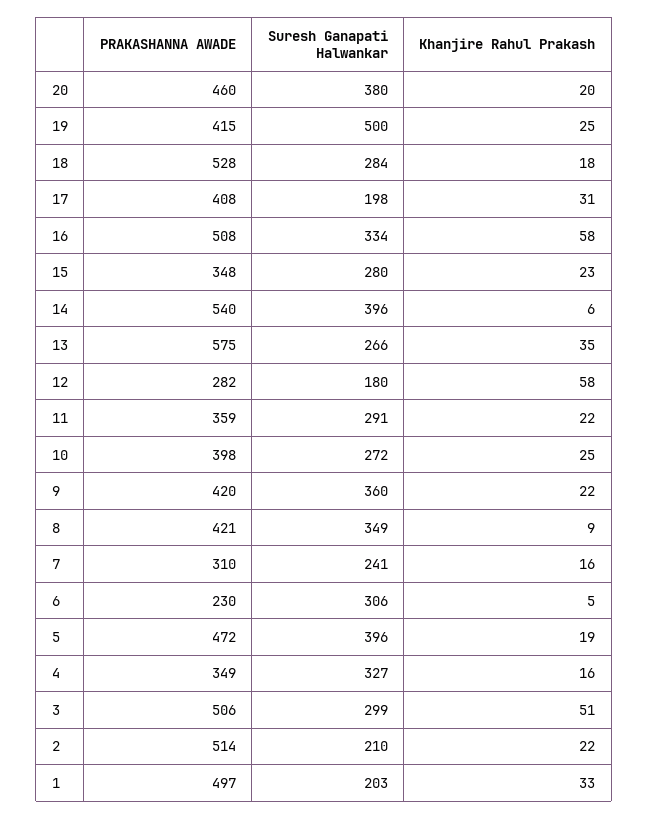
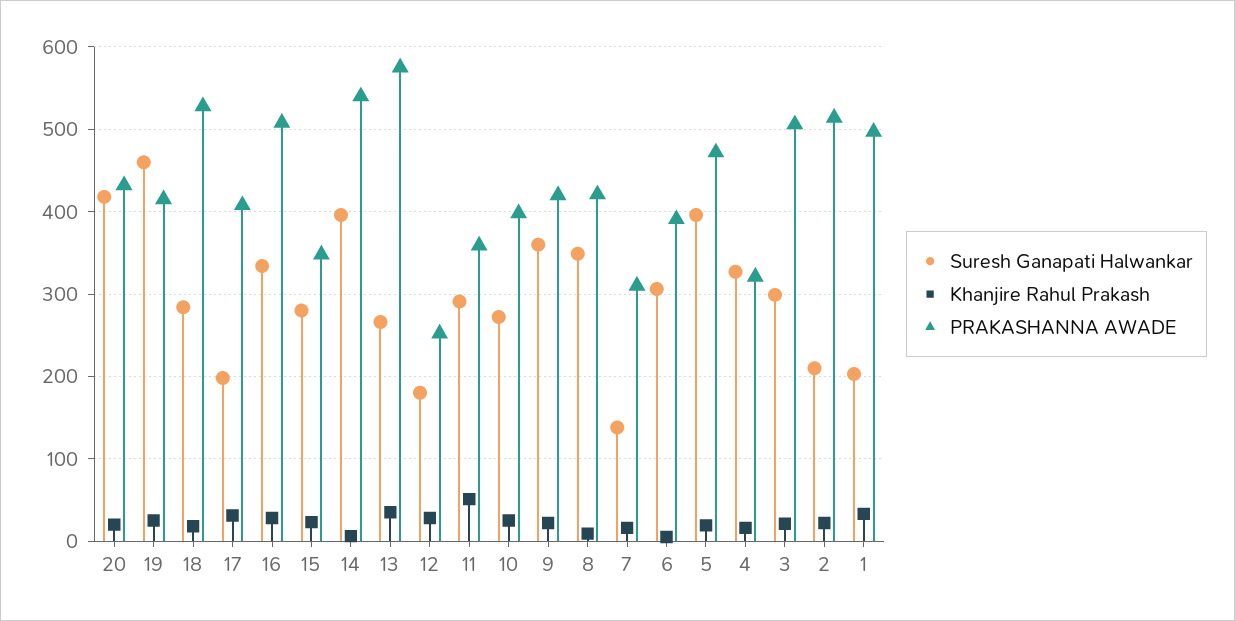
  {
    "PRAKASHANNA AWADE": {
-     "20": 460,
+     "20": 430,
      "19": 415,
      "18": 528,
      "17": 408,
      "16": 508,
      "15": 348,
      "14": 540,
      "13": 575,
-     "12": 282,
+     "12": 250,
      "11": 359,
      "10": 398,
      "9": 420,
      "8": 421,
      "7": 310,
-     "6": 230,
+     "6": 390,
      "5": 472,
-     "4": 349,
+     "4": 320,
      "3": 506,
      "2": 514,
      "1": 497
    },
    "Suresh Ganapati Halwankar": {
-     "20": 380,
+     "20": 420,
-     "19": 500,
+     "19": 460,
      "18": 284,
      "17": 198,
      "16": 334,
      "15": 280,
      "14": 396,
      "13": 266,
      "12": 180,
      "11": 291,
      "10": 272,
      "9": 360,
      "8": 349,
-     "7": 241,
+     "7": 140,
      "6": 306,
      "5": 396,
      "4": 327,
      "3": 299,
      "2": 210,
      "1": 203
    },
    "Khanjire Rahul Prakash": {
      "20": 20,
      "19": 25,
      "18": 18,
      "17": 31,
-     "16": 58,
+     "16": 30,
      "15": 23,
      "14": 6,
      "13": 35,
-     "12": 58,
+     "12": 30,
-     "11": 22,
+     "11": 50,
      "10": 25,
      "9": 22,
      "8": 9,
      "7": 16,
      "6": 5,
      "5": 19,
      "4": 16,
-     "3": 51,
+     "3": 20,
      "2": 22,
      "1": 33
    }
  }

